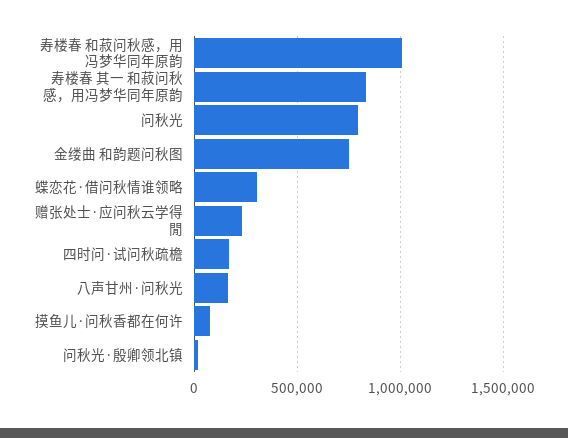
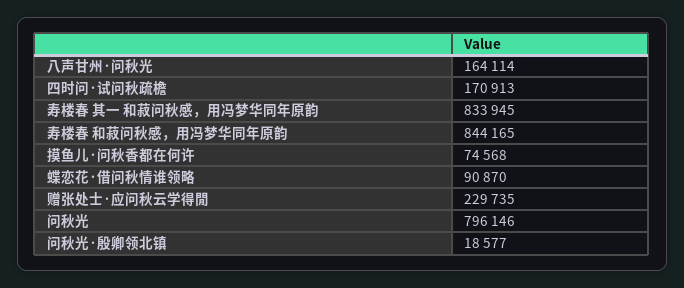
  {
-   "寿楼春 和菽问秋感，用冯梦华同年原韵": 1000000,
+   "寿楼春 和菽问秋感，用冯梦华同年原韵": 844165,
    "寿楼春 其一 和菽问秋感，用冯梦华同年原韵": 833945,
    "问秋光": 796146,
-   "金缕曲 和韵题问秋图": 750000,
-   "蝶恋花·借问秋情谁领略": 300000,
+   "蝶恋花·借问秋情谁领略": 90870,
    "赠张处士·应问秋云学得閒": 229735,
    "四时问·试问秋疏檐": 170913,
    "八声甘州·问秋光": 164114,
    "摸鱼儿·问秋香都在何许": 74568,
    "问秋光·殷卿领北镇": 18577
  }

